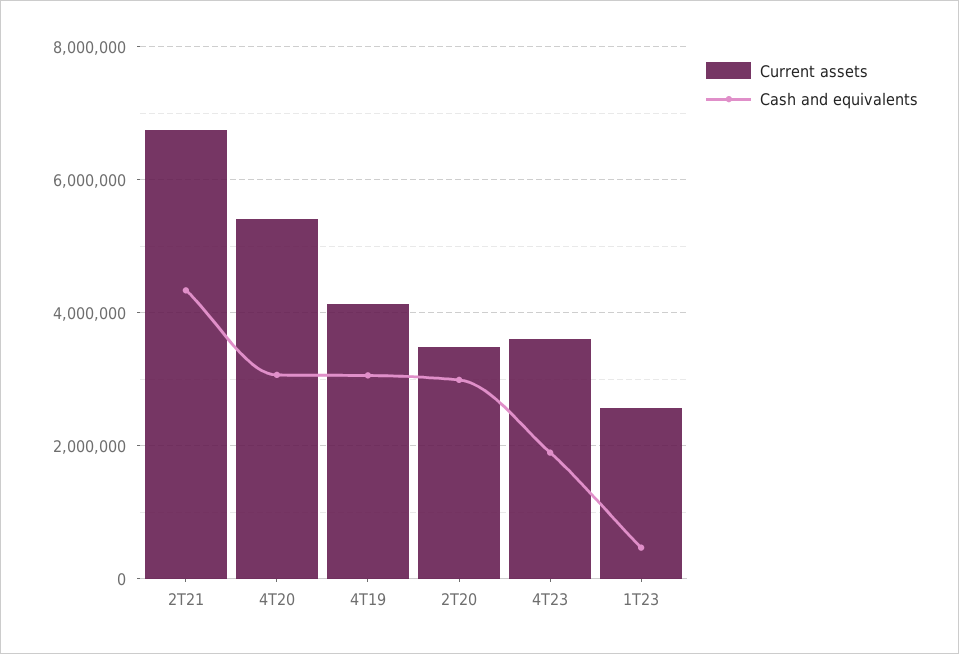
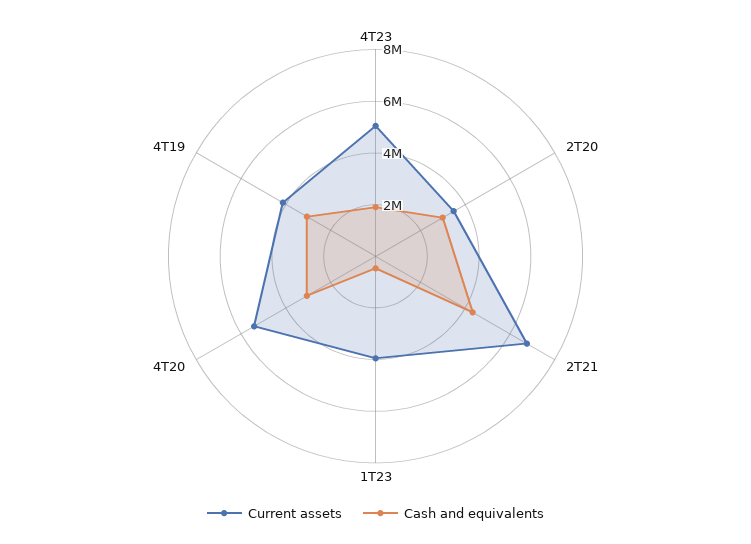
  {
    "Current assets": {
      "2T21": 6800000,
      "4T20": 5400000,
      "4T19": 4200000,
      "2T20": 3400000,
-     "4T23": 3600000,
+     "4T23": 5000000,
-     "1T23": 2600000
+     "1T23": 4000000
    },
    "Cash and equivalents": {
      "2T21": 4400000,
      "4T20": 3000000,
      "4T19": 3000000,
      "2T20": 3000000,
      "4T23": 1800000,
      "1T23": 400000
    }
  }

